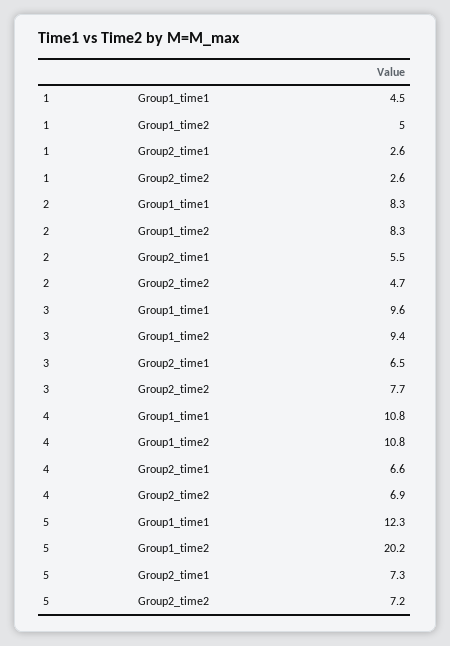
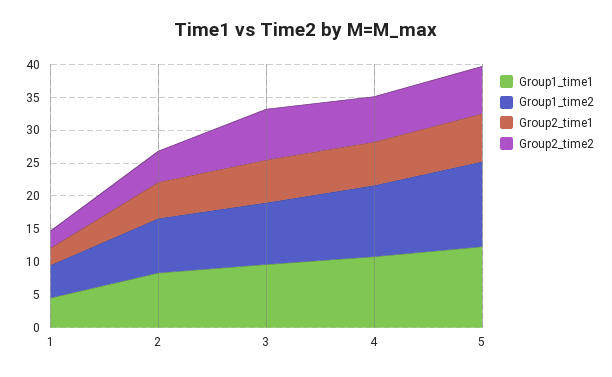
  {
    "Group1_time1": {
      "1": 4.5,
      "2": 8.3,
      "3": 9.6,
      "4": 10.8,
      "5": 12.3
    },
    "Group1_time2": {
      "1": 5,
      "2": 8.3,
      "3": 9.4,
      "4": 10.8,
-     "5": 20.2
+     "5": 12.5
    },
    "Group2_time1": {
      "1": 2.6,
      "2": 5.5,
      "3": 6.5,
      "4": 6.6,
      "5": 7.3
    },
    "Group2_time2": {
      "1": 2.6,
      "2": 4.7,
      "3": 7.7,
      "4": 6.9,
      "5": 7.2
    }
  }

